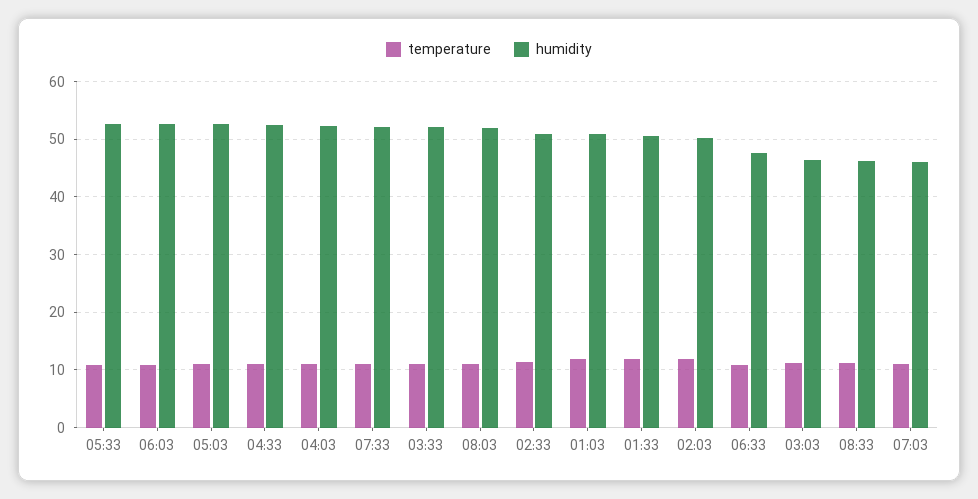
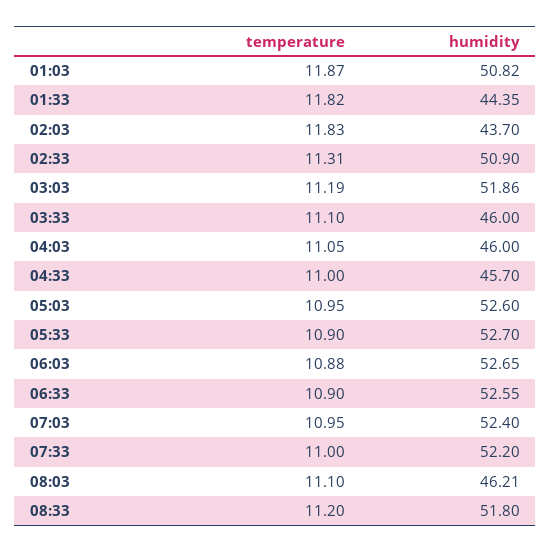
  {
    "temperature": {
      "05:33": 10.9,
      "06:03": 10.88,
      "05:03": 10.95,
      "04:33": 11,
      "04:03": 11.05,
      "07:33": 11,
      "03:33": 11.1,
      "08:03": 11.1,
      "02:33": 11.31,
      "01:03": 11.87,
      "01:33": 11.82,
      "02:03": 11.83,
      "06:33": 10.9,
      "03:03": 11.19,
      "08:33": 11.2,
      "07:03": 10.95
    },
    "humidity": {
      "05:33": 52.7,
      "06:03": 52.65,
      "05:03": 52.6,
-     "04:33": 52,
+     "04:33": 45.7,
-     "04:03": 52,
+     "04:03": 46,
      "07:33": 52.2,
-     "03:33": 52,
+     "03:33": 46,
-     "08:03": 52,
+     "08:03": 46.21,
      "02:33": 50.9,
      "01:03": 50.82,
-     "01:33": 50,
+     "01:33": 44.35,
-     "02:03": 50,
+     "02:03": 43.7,
-     "06:33": 48,
+     "06:33": 52.55,
-     "03:03": 46,
+     "03:03": 51.86,
-     "08:33": 46,
+     "08:33": 51.8,
-     "07:03": 46
+     "07:03": 52.4
    }
  }

